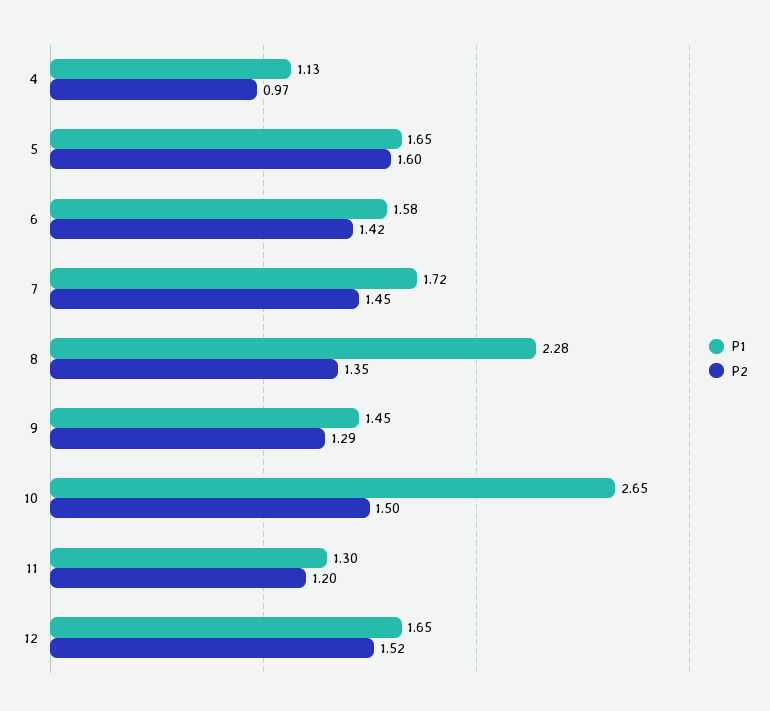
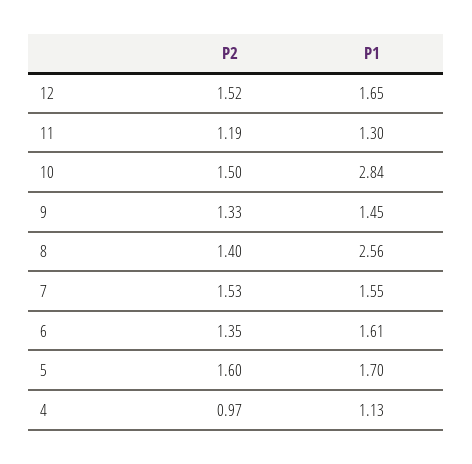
  {
    "P1": {
      "4": 1.13,
-     "5": 1.65,
+     "5": 1.7,
-     "6": 1.58,
+     "6": 1.61,
-     "7": 1.72,
+     "7": 1.55,
-     "8": 2.28,
+     "8": 2.56,
      "9": 1.45,
-     "10": 2.65,
+     "10": 2.84,
      "11": 1.3,
      "12": 1.65
    },
    "P2": {
      "4": 0.97,
      "5": 1.6,
-     "6": 1.42,
+     "6": 1.35,
-     "7": 1.45,
+     "7": 1.53,
-     "8": 1.35,
+     "8": 1.4,
-     "9": 1.29,
+     "9": 1.33,
      "10": 1.5,
-     "11": 1.2,
+     "11": 1.19,
      "12": 1.52
    }
  }

